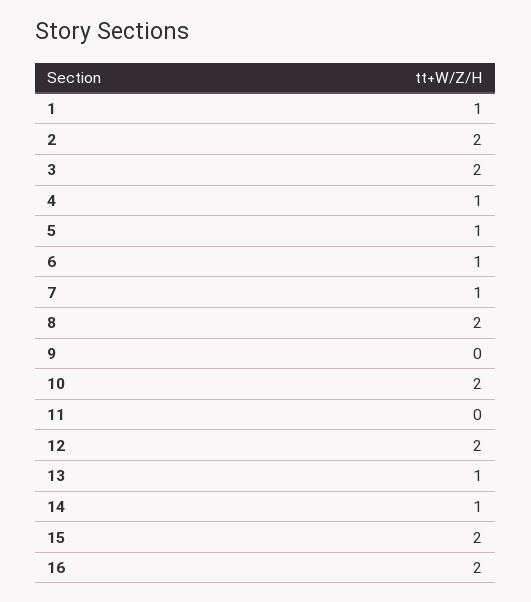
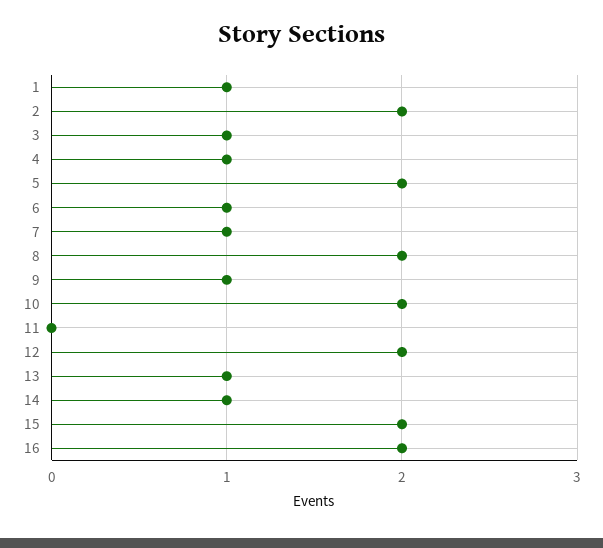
  {
    "1": 1,
    "2": 2,
-   "3": 2,
+   "3": 1,
    "4": 1,
-   "5": 1,
+   "5": 2,
    "6": 1,
    "7": 1,
    "8": 2,
-   "9": 0,
+   "9": 1,
    "10": 2,
    "11": 0,
    "12": 2,
    "13": 1,
    "14": 1,
    "15": 2,
    "16": 2
  }

